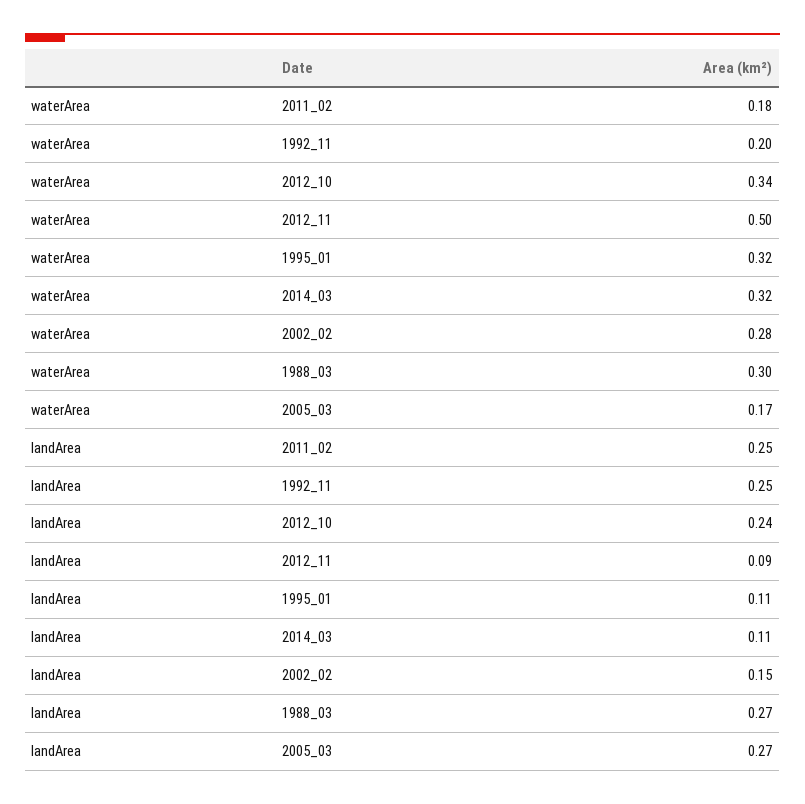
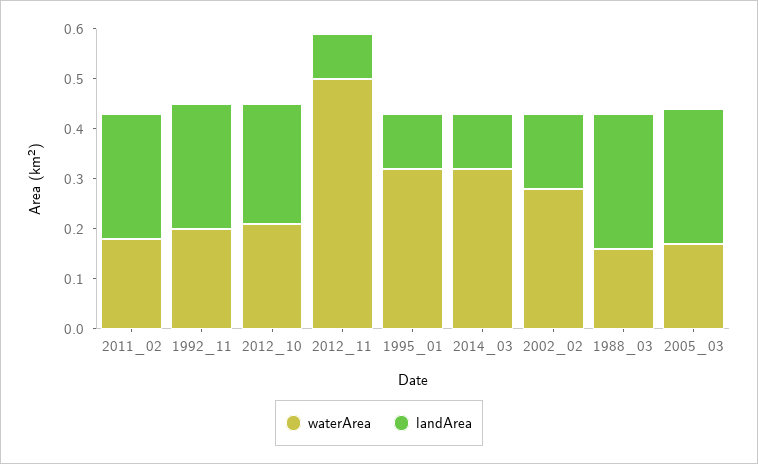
  {
    "waterArea": {
      "2011_02": 0.18,
      "1992_11": 0.2,
-     "2012_10": 0.34,
+     "2012_10": 0.2,
      "2012_11": 0.5,
      "1995_01": 0.32,
      "2014_03": 0.32,
      "2002_02": 0.28,
-     "1988_03": 0.3,
+     "1988_03": 0.15,
      "2005_03": 0.17
    },
    "landArea": {
      "2011_02": 0.25,
      "1992_11": 0.25,
      "2012_10": 0.24,
      "2012_11": 0.09,
      "1995_01": 0.11,
      "2014_03": 0.11,
      "2002_02": 0.15,
      "1988_03": 0.27,
      "2005_03": 0.27
    }
  }

